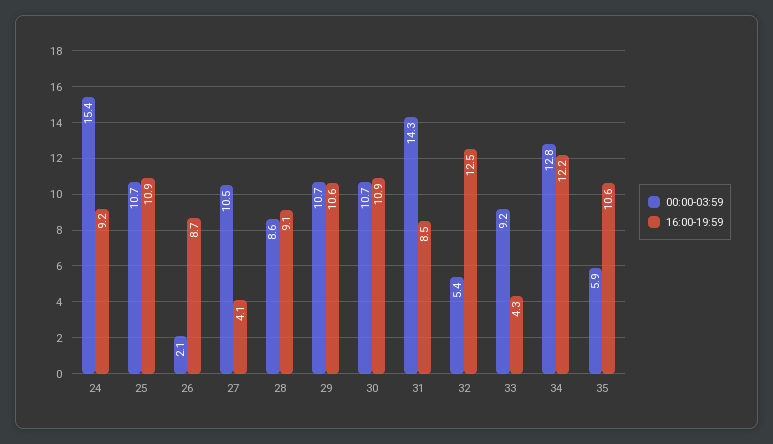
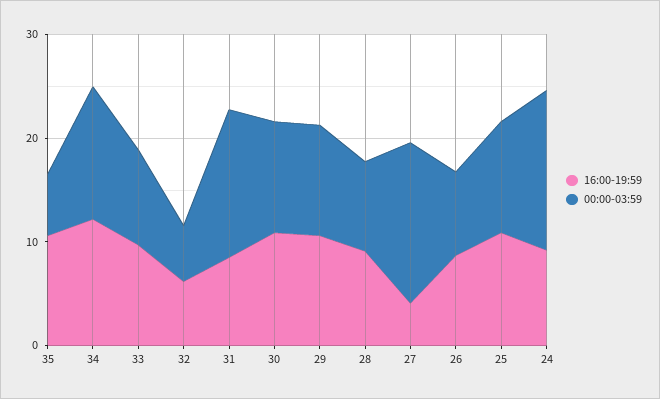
  {
    "00:00-03:59": {
      "24": 15.4,
      "25": 10.7,
-     "26": 2.1,
+     "26": 8,
-     "27": 10.5,
+     "27": 16,
      "28": 8.6,
      "29": 10.7,
      "30": 10.7,
      "31": 14.3,
      "32": 5.4,
      "33": 9.2,
      "34": 12.8,
      "35": 5.9
    },
    "16:00-19:59": {
      "24": 9.2,
      "25": 10.9,
      "26": 8.7,
      "27": 4.1,
      "28": 9.1,
      "29": 10.6,
      "30": 10.9,
      "31": 8.5,
-     "32": 12.5,
+     "32": 6,
-     "33": 4.3,
+     "33": 10,
      "34": 12.2,
      "35": 10.6
    }
  }

